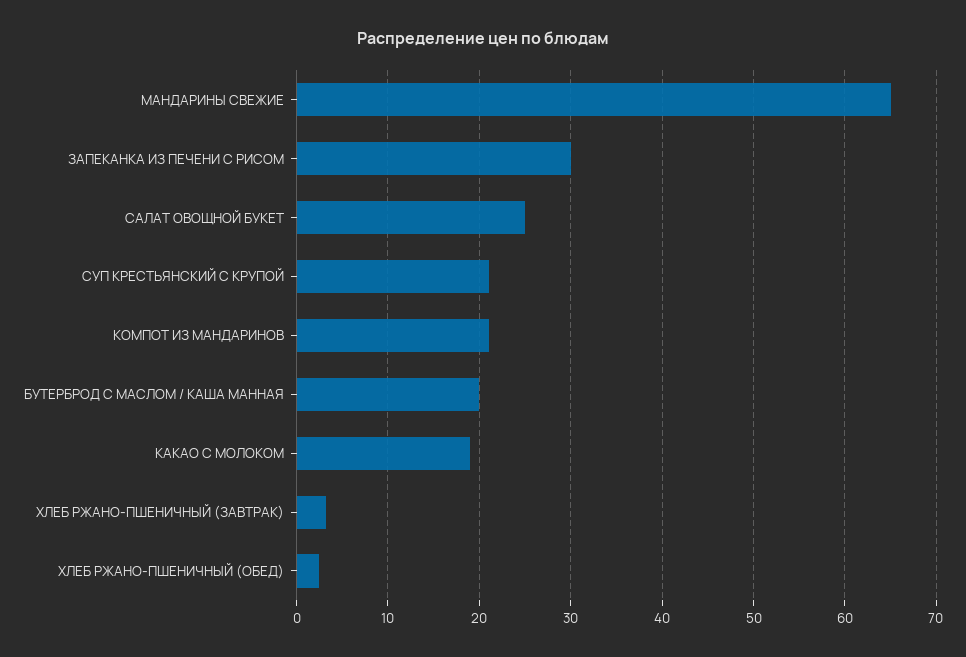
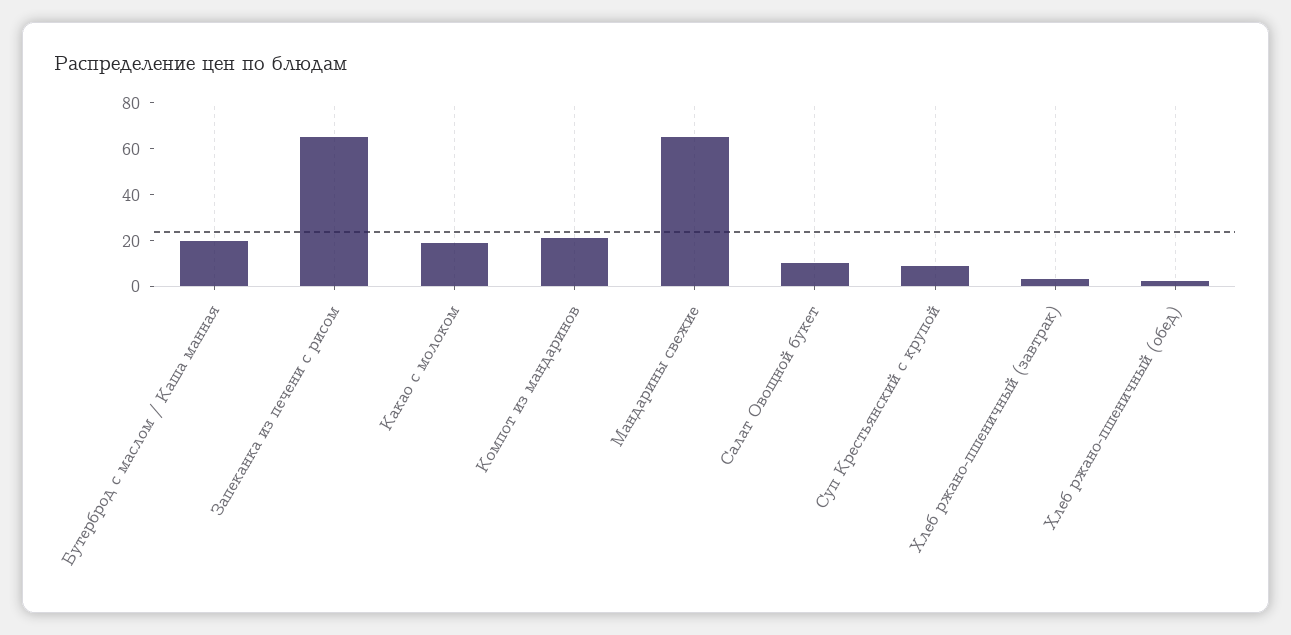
  {
    "МАНДАРИНЫ СВЕЖИЕ": 65,
-   "ЗАПЕКАНКА ИЗ ПЕЧЕНИ С РИСОМ": 30,
+   "ЗАПЕКАНКА ИЗ ПЕЧЕНИ С РИСОМ": 65,
-   "САЛАТ ОВОЩНОЙ БУКЕТ": 25,
+   "САЛАТ ОВОЩНОЙ БУКЕТ": 10,
-   "СУП КРЕСТЬЯНСКИЙ С КРУПОЙ": 21,
+   "СУП КРЕСТЬЯНСКИЙ С КРУПОЙ": 10,
    "КОМПОТ ИЗ МАНДАРИНОВ": 21,
    "БУТЕРБРОД С МАСЛОМ / КАША МАННАЯ": 20,
    "КАКАО С МОЛОКОМ": 19,
    "ХЛЕБ РЖАНО-ПШЕНИЧНЫЙ (ЗАВТРАК)": 3,
    "ХЛЕБ РЖАНО-ПШЕНИЧНЫЙ (ОБЕД)": 2
  }

